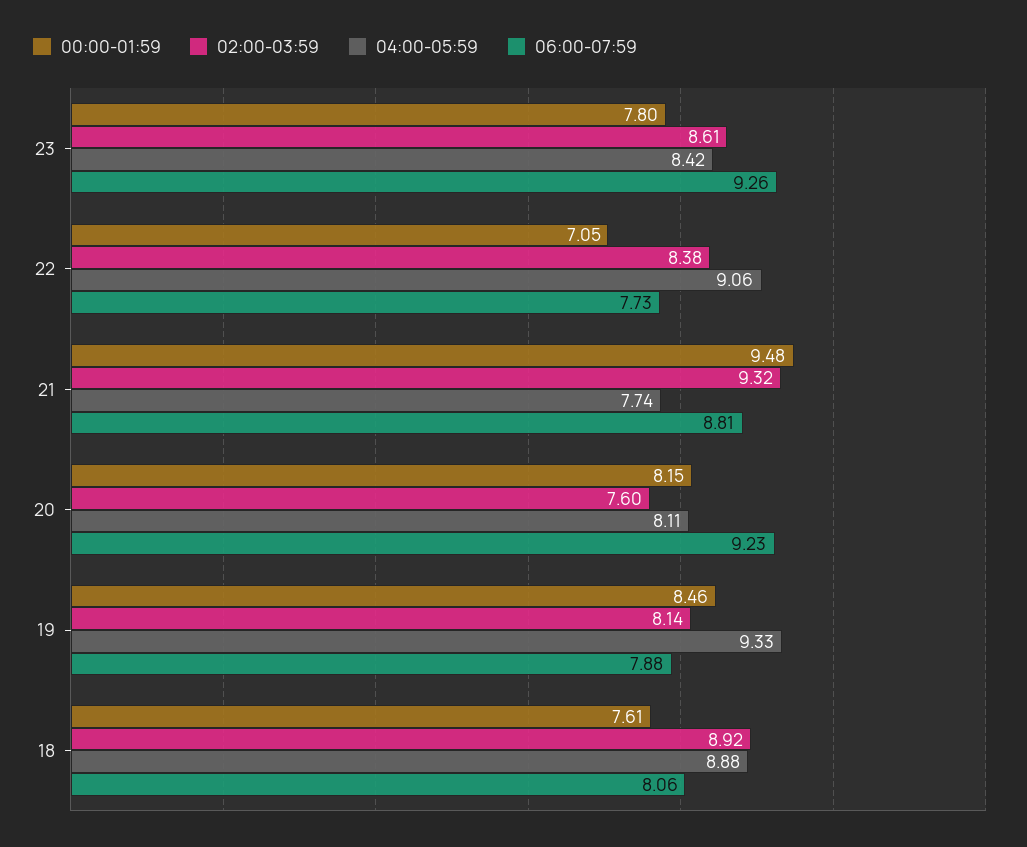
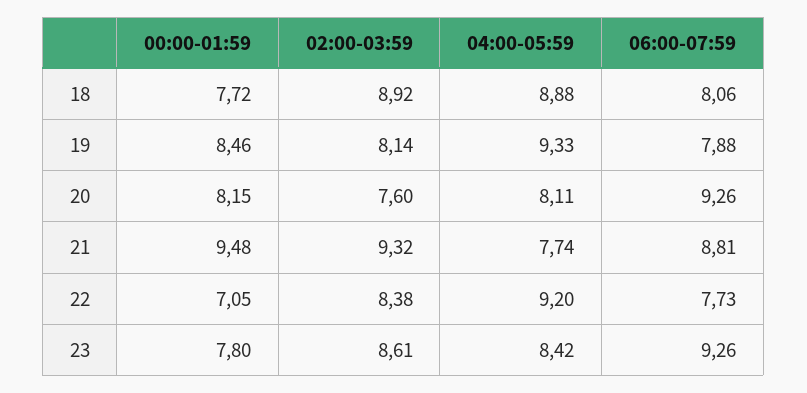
  {
    "00:00-01:59": {
      "23": 7.8,
      "22": 7.05,
      "21": 9.48,
      "20": 8.15,
      "19": 8.46,
-     "18": 7.61
+     "18": 7.72
    },
    "02:00-03:59": {
      "23": 8.61,
      "22": 8.38,
      "21": 9.32,
      "20": 7.6,
      "19": 8.14,
      "18": 8.92
    },
    "04:00-05:59": {
      "23": 8.42,
-     "22": 9.06,
+     "22": 9.2,
      "21": 7.74,
      "20": 8.11,
      "19": 9.33,
      "18": 8.88
    },
    "06:00-07:59": {
      "23": 9.26,
      "22": 7.73,
      "21": 8.81,
-     "20": 9.23,
+     "20": 9.26,
      "19": 7.88,
      "18": 8.06
    }
  }

